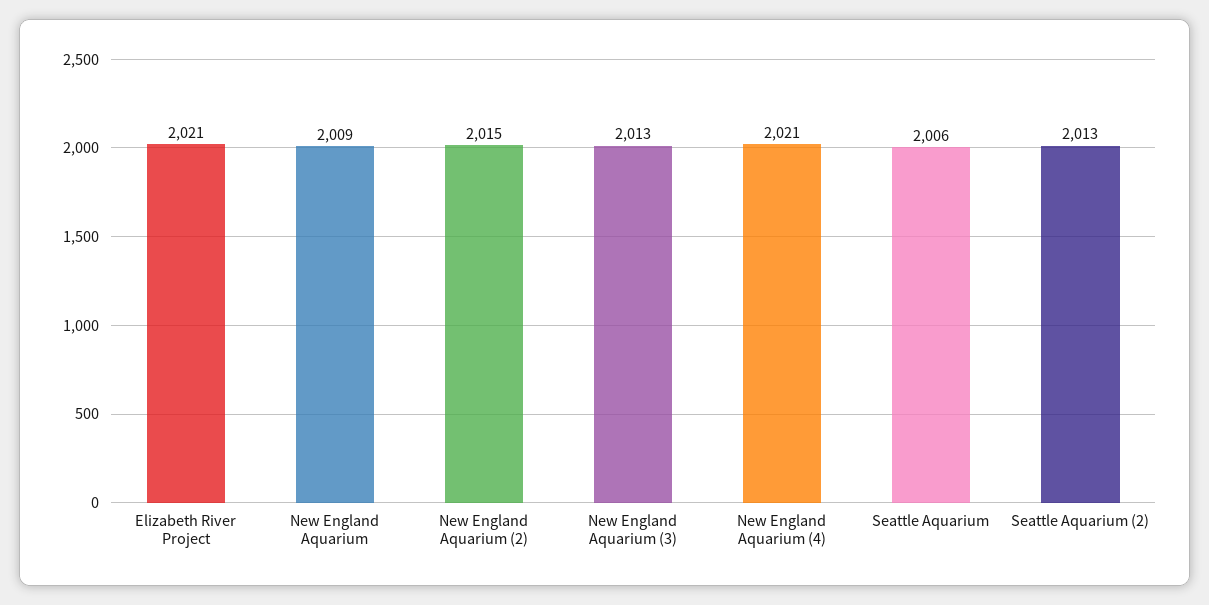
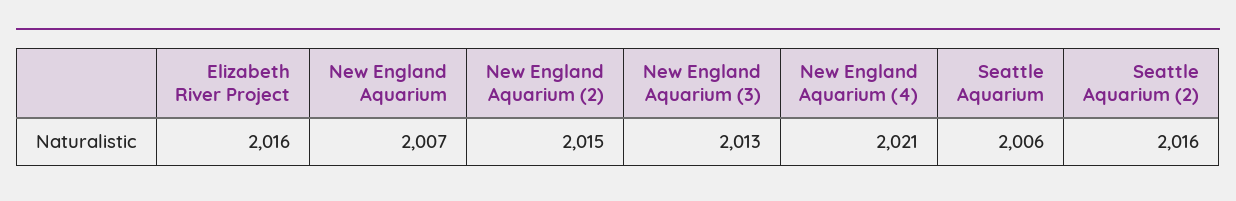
  {
-   "Elizabeth River Project": 2021,
+   "Elizabeth River Project": 2016,
-   "New England Aquarium": 2009,
+   "New England Aquarium": 2007,
    "New England Aquarium (2)": 2015,
    "New England Aquarium (3)": 2013,
    "New England Aquarium (4)": 2021,
    "Seattle Aquarium": 2006,
-   "Seattle Aquarium (2)": 2013
+   "Seattle Aquarium (2)": 2016
  }

